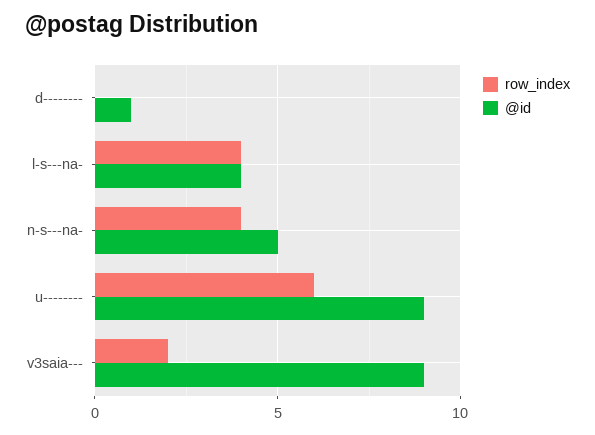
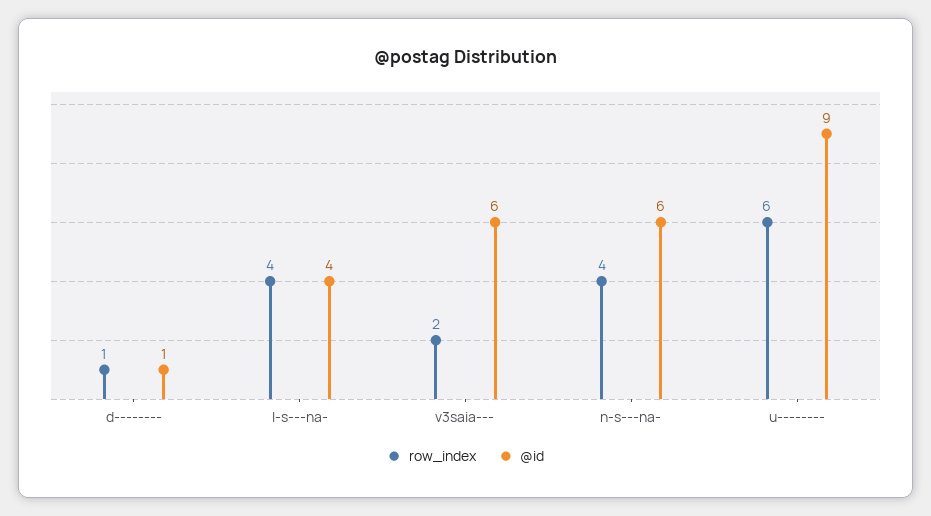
  {
    "row_index": {
-     "d--------": 0,
+     "d--------": 1,
      "l-s---na-": 4,
      "n-s---na-": 4,
      "u--------": 6,
      "v3saia---": 2
    },
    "@id": {
      "d--------": 1,
      "l-s---na-": 4,
-     "n-s---na-": 5,
+     "n-s---na-": 6,
      "u--------": 9,
-     "v3saia---": 9
+     "v3saia---": 6
    }
  }

